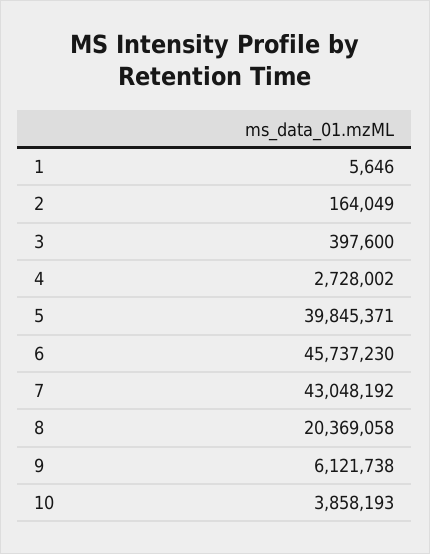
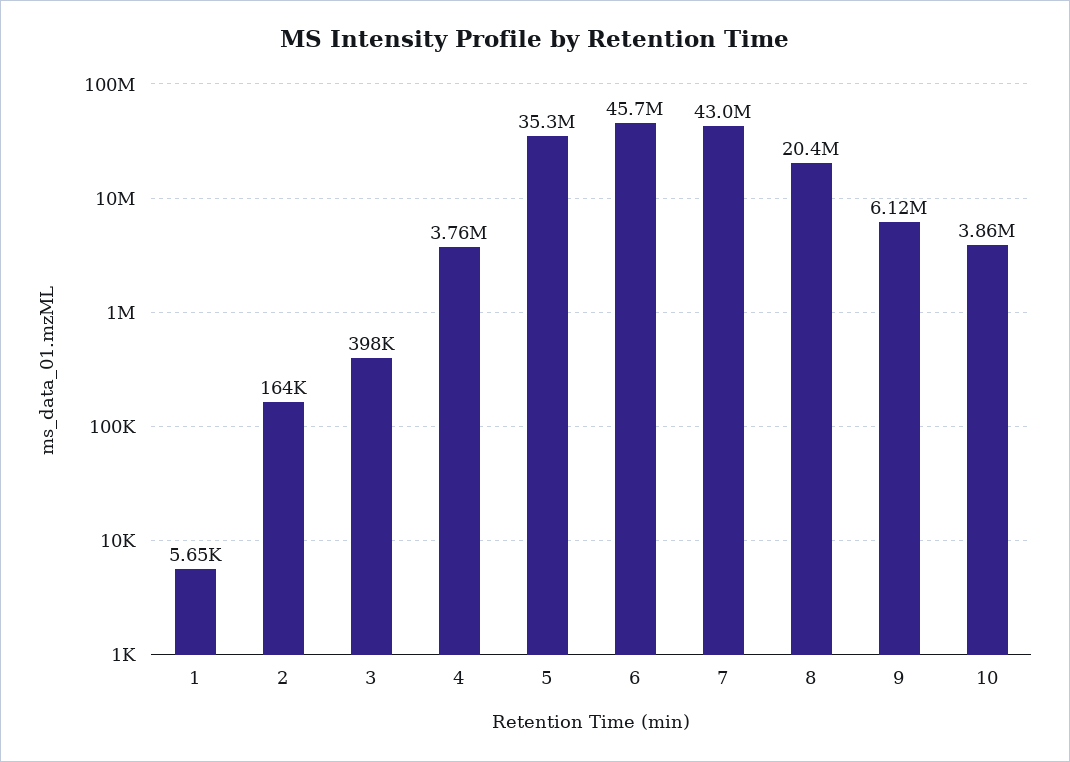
  {
    "1": 5646,
    "2": 164049,
    "3": 397600,
-   "4": 2728002,
+   "4": 3760000,
-   "5": 39845371,
+   "5": 35300000,
    "6": 45737230,
    "7": 43048192,
    "8": 20369058,
    "9": 6121738,
    "10": 3858193
  }

